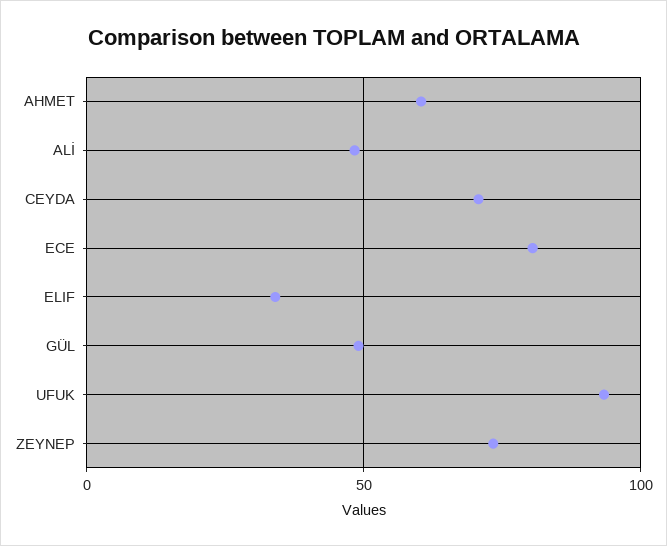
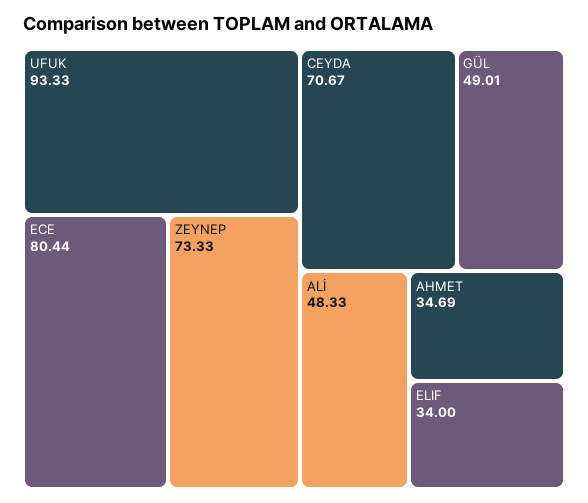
  {
-   "AHMET": 60,
+   "AHMET": 34.69,
    "ALİ": 48.33,
    "CEYDA": 70.67,
    "ECE": 80.44,
    "ELIF": 34,
    "GÜL": 49.01,
    "UFUK": 93.33,
    "ZEYNEP": 73.33
  }

